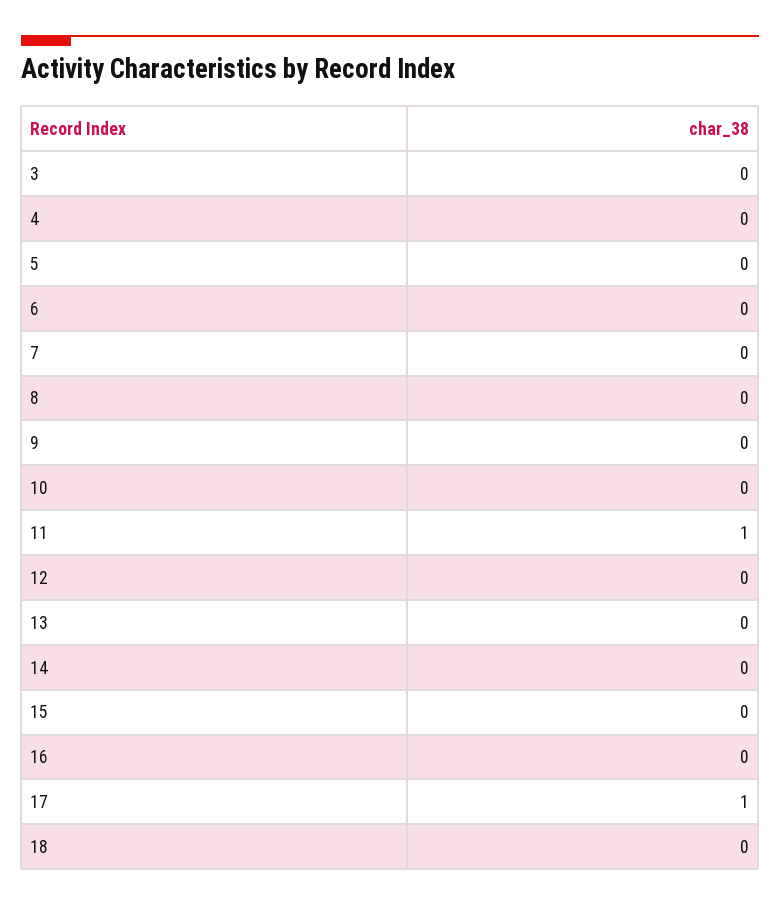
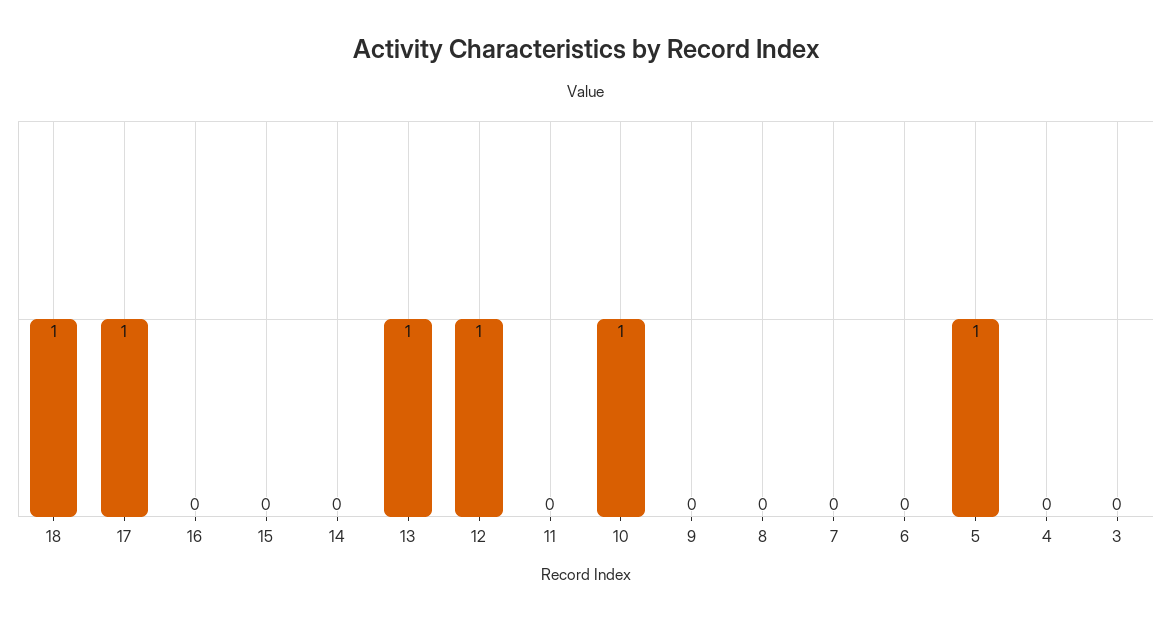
  {
    "3": 0,
    "4": 0,
-   "5": 0,
+   "5": 1,
    "6": 0,
    "7": 0,
    "8": 0,
    "9": 0,
-   "10": 0,
+   "10": 1,
-   "11": 1,
+   "11": 0,
-   "12": 0,
+   "12": 1,
-   "13": 0,
+   "13": 1,
    "14": 0,
    "15": 0,
    "16": 0,
    "17": 1,
-   "18": 0
+   "18": 1
  }

